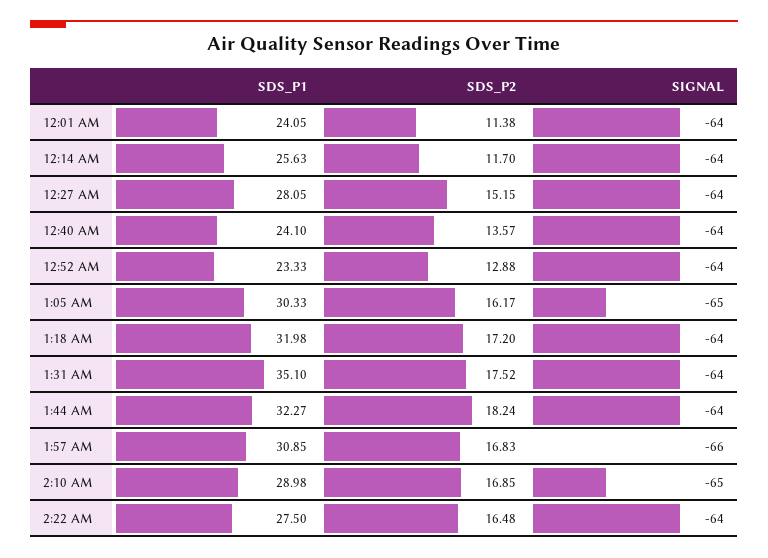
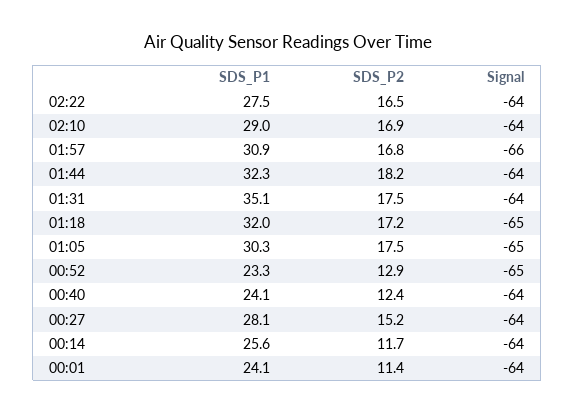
  {
    "SDS_P1": {
      "12:01 AM": 24.05,
      "12:14 AM": 25.63,
      "12:27 AM": 28.05,
      "12:40 AM": 24.1,
      "12:52 AM": 23.33,
      "1:05 AM": 30.33,
      "1:18 AM": 31.98,
      "1:31 AM": 35.1,
      "1:44 AM": 32.27,
      "1:57 AM": 30.85,
      "2:10 AM": 28.98,
      "2:22 AM": 27.5
    },
    "SDS_P2": {
      "12:01 AM": 11.38,
      "12:14 AM": 11.7,
      "12:27 AM": 15.15,
-     "12:40 AM": 13.57,
+     "12:40 AM": 12.4,
      "12:52 AM": 12.88,
-     "1:05 AM": 16.17,
+     "1:05 AM": 17.5,
      "1:18 AM": 17.2,
      "1:31 AM": 17.52,
      "1:44 AM": 18.24,
      "1:57 AM": 16.83,
      "2:10 AM": 16.85,
      "2:22 AM": 16.48
    },
    "SIGNAL": {
      "12:01 AM": -64,
      "12:14 AM": -64,
      "12:27 AM": -64,
      "12:40 AM": -64,
-     "12:52 AM": -64,
+     "12:52 AM": -65,
      "1:05 AM": -65,
-     "1:18 AM": -64,
+     "1:18 AM": -65,
      "1:31 AM": -64,
      "1:44 AM": -64,
      "1:57 AM": -66,
-     "2:10 AM": -65,
+     "2:10 AM": -64,
      "2:22 AM": -64
    }
  }

